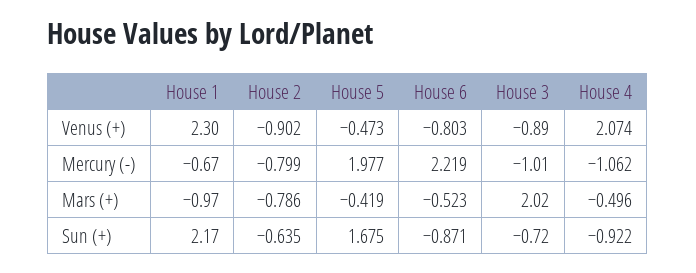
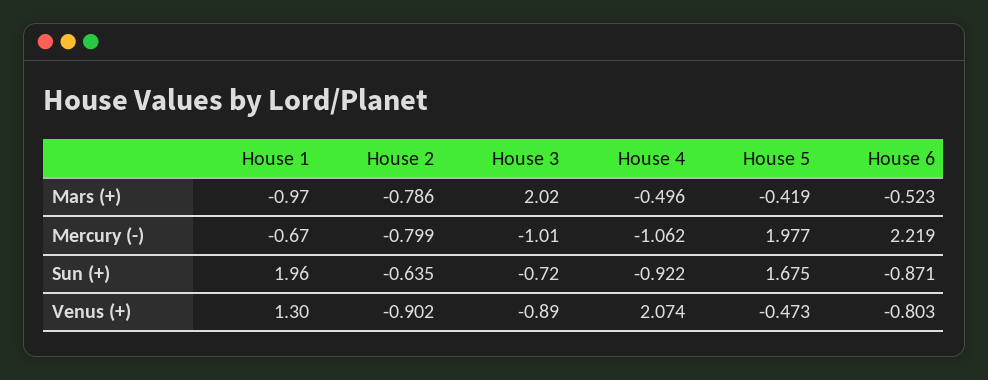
  {
    "House 1": {
-     "Venus (+)": 2.3,
+     "Venus (+)": 1.3,
      "Mercury (-)": -0.67,
      "Mars (+)": -0.97,
-     "Sun (+)": 2.17
+     "Sun (+)": 1.96
    },
    "House 2": {
      "Venus (+)": -0.902,
      "Mercury (-)": -0.799,
      "Mars (+)": -0.786,
      "Sun (+)": -0.635
    },
    "House 5": {
      "Venus (+)": -0.473,
      "Mercury (-)": 1.977,
      "Mars (+)": -0.419,
      "Sun (+)": 1.675
    },
    "House 6": {
      "Venus (+)": -0.803,
      "Mercury (-)": 2.219,
      "Mars (+)": -0.523,
      "Sun (+)": -0.871
    },
    "House 3": {
      "Venus (+)": -0.89,
      "Mercury (-)": -1.01,
      "Mars (+)": 2.02,
      "Sun (+)": -0.72
    },
    "House 4": {
      "Venus (+)": 2.074,
      "Mercury (-)": -1.062,
      "Mars (+)": -0.496,
      "Sun (+)": -0.922
    }
  }

